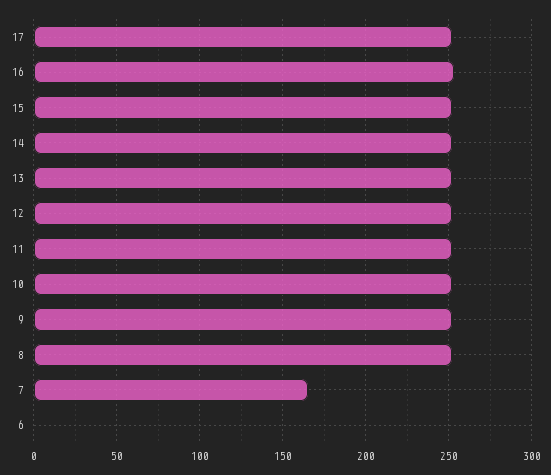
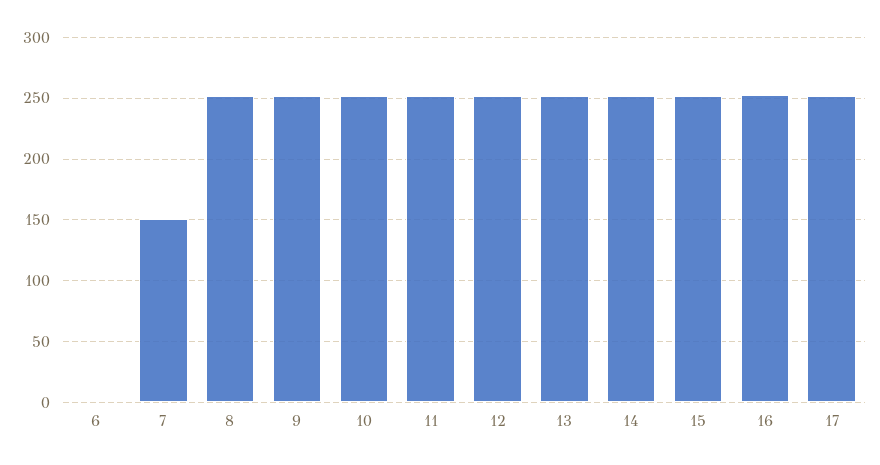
  {
    "17": 250,
    "16": 255,
    "15": 250,
    "14": 250,
    "13": 250,
    "12": 250,
    "11": 250,
    "10": 250,
    "9": 250,
    "8": 250,
-   "7": 165,
+   "7": 150,
    "6": 0
  }

